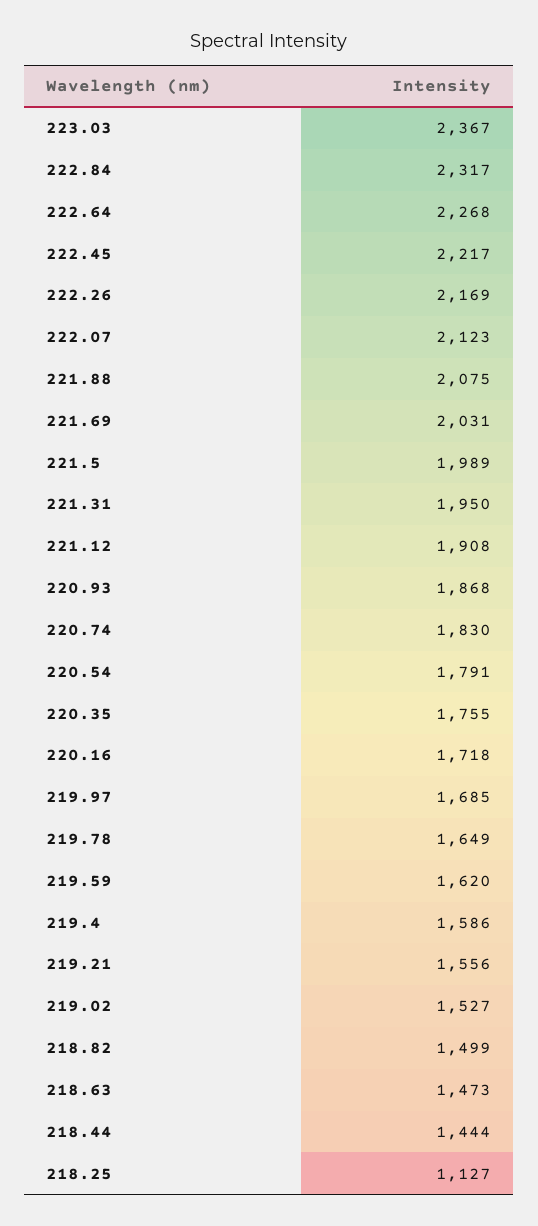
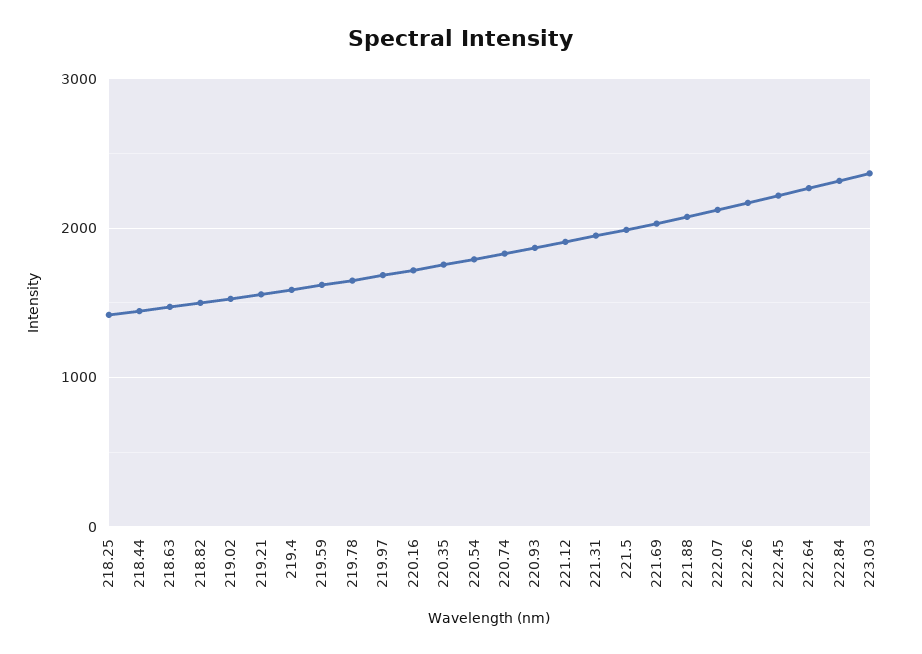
  {
    "223.03": 2367,
    "222.84": 2317,
    "222.64": 2268,
    "222.45": 2217,
    "222.26": 2169,
    "222.07": 2123,
    "221.88": 2075,
    "221.69": 2031,
    "221.5": 1989,
    "221.31": 1950,
    "221.12": 1908,
    "220.93": 1868,
    "220.74": 1830,
    "220.54": 1791,
    "220.35": 1755,
    "220.16": 1718,
    "219.97": 1685,
    "219.78": 1649,
    "219.59": 1620,
    "219.4": 1586,
    "219.21": 1556,
    "219.02": 1527,
    "218.82": 1499,
    "218.63": 1473,
    "218.44": 1444,
-   "218.25": 1127
+   "218.25": 1400
  }

